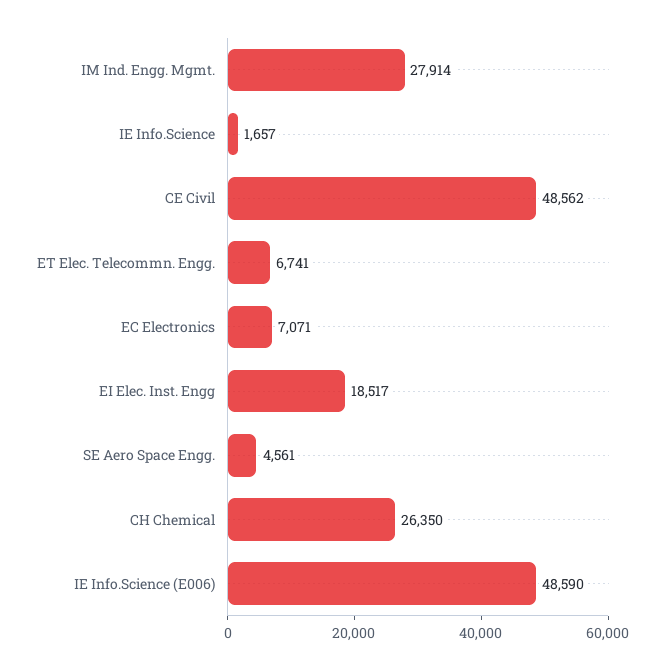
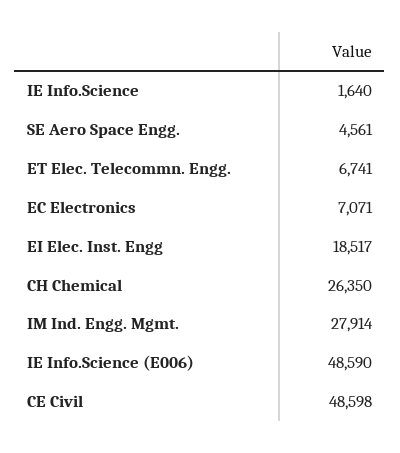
  {
    "IM Ind. Engg. Mgmt.": 27914,
-   "IE Info.Science": 1657,
+   "IE Info.Science": 1640,
-   "CE Civil": 48562,
+   "CE Civil": 48598,
    "ET Elec. Telecommn. Engg.": 6741,
    "EC Electronics": 7071,
    "EI Elec. Inst. Engg": 18517,
    "SE Aero Space Engg.": 4561,
    "CH Chemical": 26350,
    "IE Info.Science (E006)": 48590
  }

